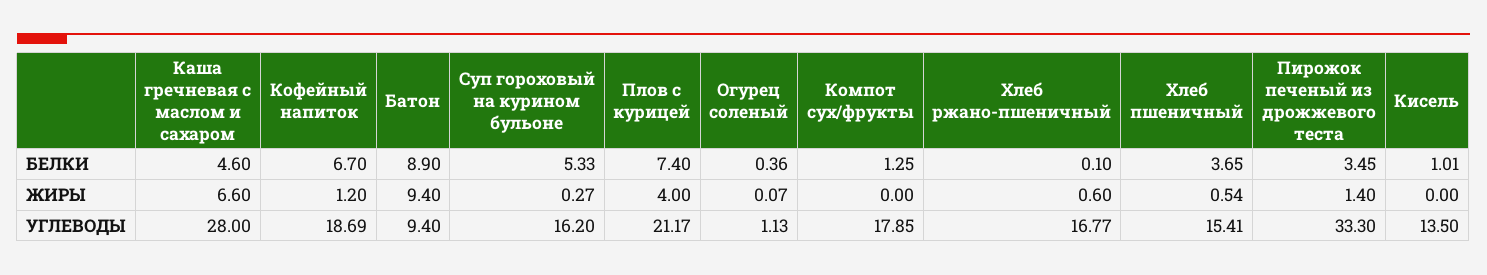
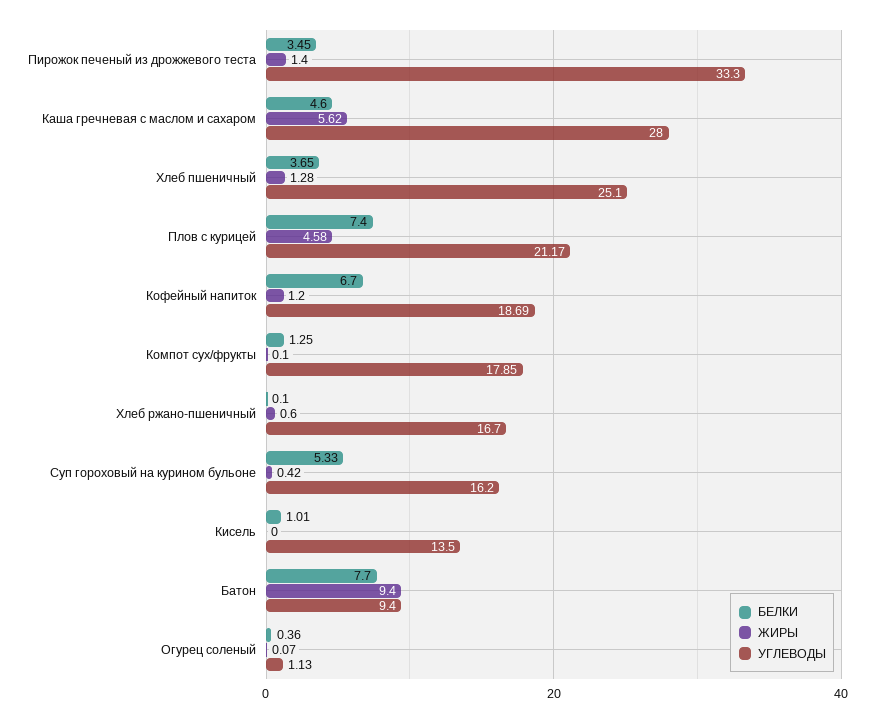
  {
    "БЕЛКИ": {
      "Каша гречневая с маслом и сахаром": 4.6,
      "Кофейный напиток": 6.7,
-     "Батон": 8.9,
+     "Батон": 7.7,
      "Суп гороховый на курином бульоне": 5.33,
      "Плов с курицей": 7.4,
      "Огурец соленый": 0.36,
      "Компот сух/фрукты": 1.25,
      "Хлеб ржано-пшеничный": 0.1,
      "Хлеб пшеничный": 3.65,
      "Пирожок печеный из дрожжевого теста": 3.45,
      "Кисель": 1.01
    },
    "ЖИРЫ": {
-     "Каша гречневая с маслом и сахаром": 6.6,
+     "Каша гречневая с маслом и сахаром": 5.62,
      "Кофейный напиток": 1.2,
      "Батон": 9.4,
-     "Суп гороховый на курином бульоне": 0.27,
+     "Суп гороховый на курином бульоне": 0.42,
-     "Плов с курицей": 4,
+     "Плов с курицей": 4.58,
      "Огурец соленый": 0.07,
-     "Компот сух/фрукты": 0,
+     "Компот сух/фрукты": 0.1,
      "Хлеб ржано-пшеничный": 0.6,
-     "Хлеб пшеничный": 0.54,
+     "Хлеб пшеничный": 1.28,
      "Пирожок печеный из дрожжевого теста": 1.4,
      "Кисель": 0
    },
    "УГЛЕВОДЫ": {
      "Каша гречневая с маслом и сахаром": 28,
      "Кофейный напиток": 18.69,
      "Батон": 9.4,
      "Суп гороховый на курином бульоне": 16.2,
      "Плов с курицей": 21.17,
      "Огурец соленый": 1.13,
      "Компот сух/фрукты": 17.85,
-     "Хлеб ржано-пшеничный": 16.77,
+     "Хлеб ржано-пшеничный": 16.7,
-     "Хлеб пшеничный": 15.41,
+     "Хлеб пшеничный": 25.1,
      "Пирожок печеный из дрожжевого теста": 33.3,
      "Кисель": 13.5
    }
  }

